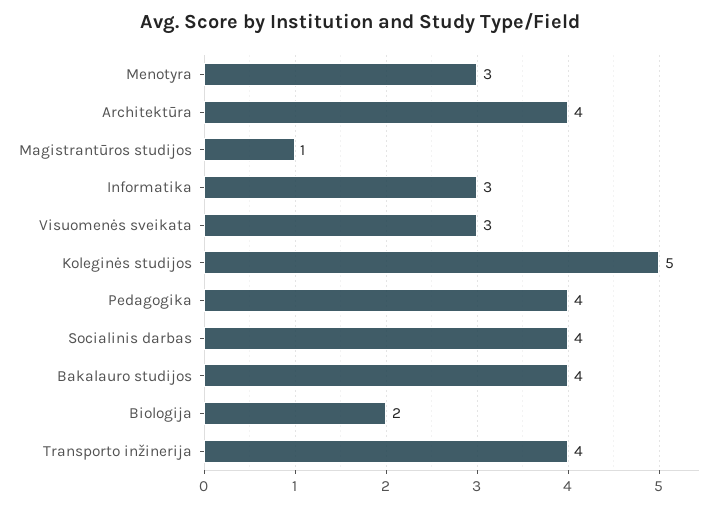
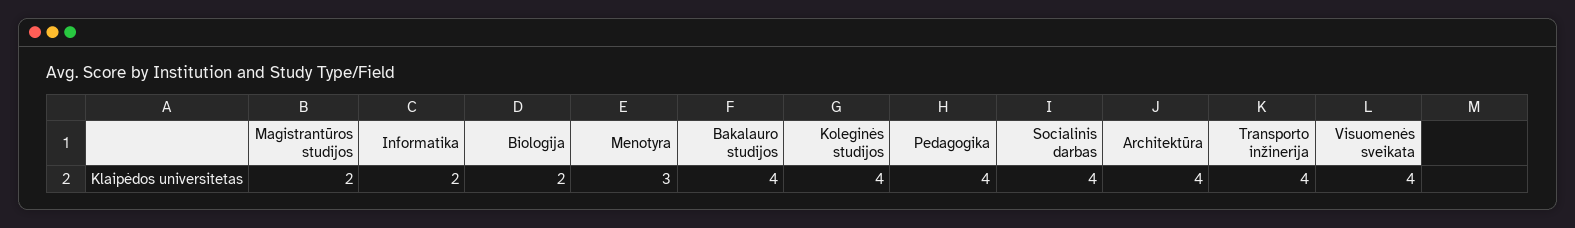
  {
    "Menotyra": 3,
    "Architektūra": 4,
-   "Magistrantūros studijos": 1,
+   "Magistrantūros studijos": 2,
-   "Informatika": 3,
+   "Informatika": 2,
-   "Visuomenės sveikata": 3,
+   "Visuomenės sveikata": 4,
-   "Koleginės studijos": 5,
+   "Koleginės studijos": 4,
    "Pedagogika": 4,
    "Socialinis darbas": 4,
    "Bakalauro studijos": 4,
    "Biologija": 2,
    "Transporto inžinerija": 4
  }

